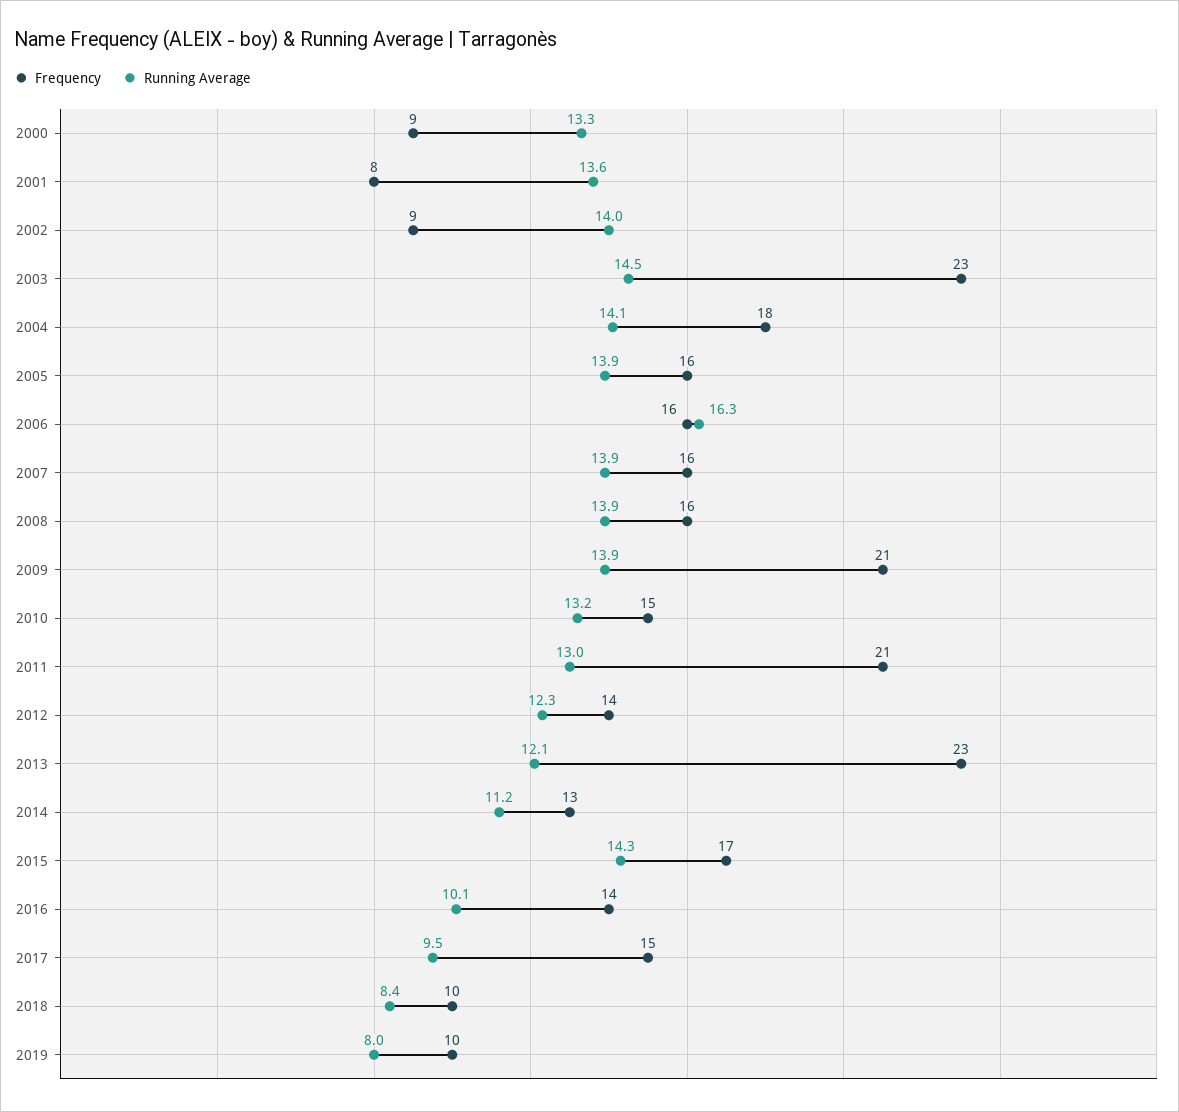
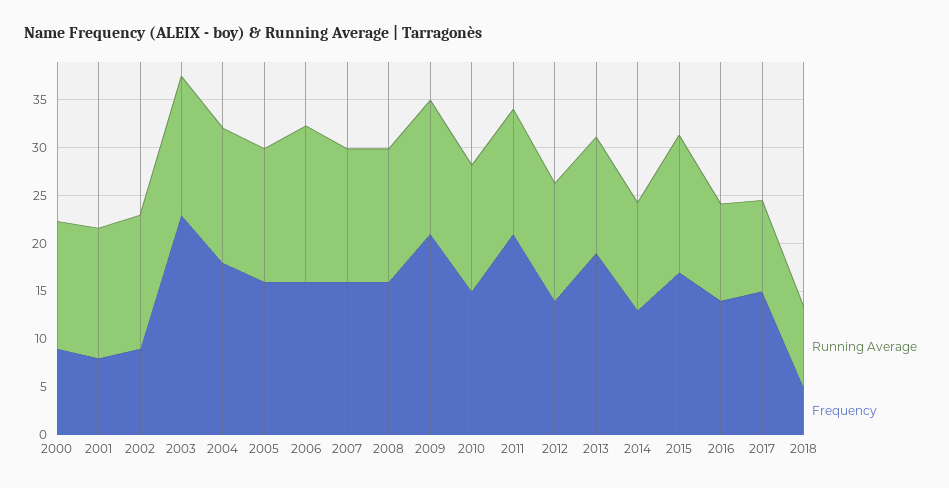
  {
    "Frequency": {
      "2000": 9,
      "2001": 8,
      "2002": 9,
      "2003": 23,
      "2004": 18,
      "2005": 16,
      "2006": 16,
      "2007": 16,
      "2008": 16,
      "2009": 21,
      "2010": 15,
      "2011": 21,
      "2012": 14,
-     "2013": 23,
+     "2013": 19,
      "2014": 13,
      "2015": 17,
      "2016": 14,
      "2017": 15,
-     "2018": 10,
+     "2018": 5
-     "2019": 10
    },
    "Running Average": {
      "2000": 13.3,
      "2001": 13.6,
      "2002": 14,
      "2003": 14.5,
      "2004": 14.1,
      "2005": 13.9,
      "2006": 16.3,
      "2007": 13.9,
      "2008": 13.9,
      "2009": 13.9,
      "2010": 13.2,
      "2011": 13,
      "2012": 12.3,
      "2013": 12.1,
      "2014": 11.2,
      "2015": 14.3,
      "2016": 10.1,
      "2017": 9.5,
-     "2018": 8.4,
+     "2018": 8.4
-     "2019": 8
    }
  }

